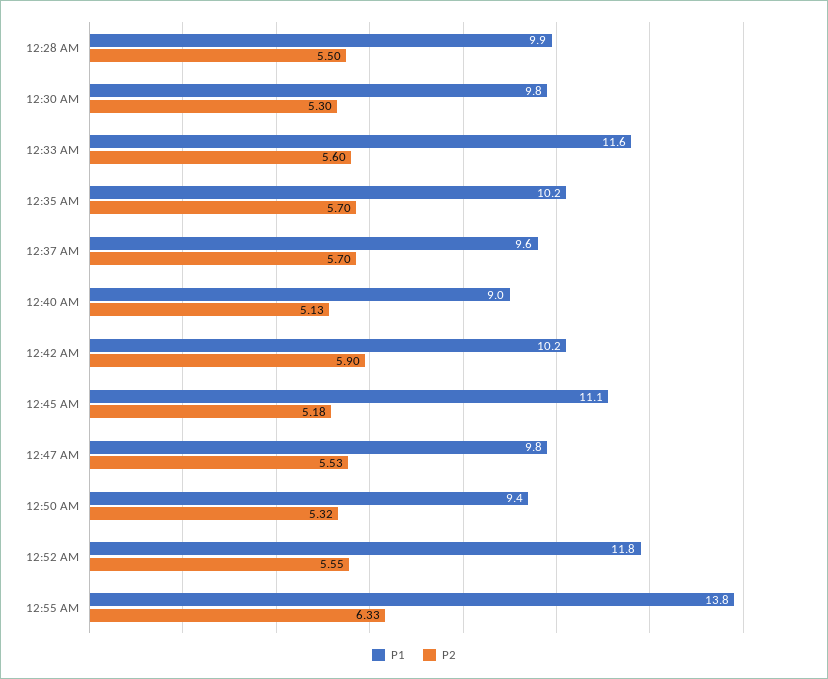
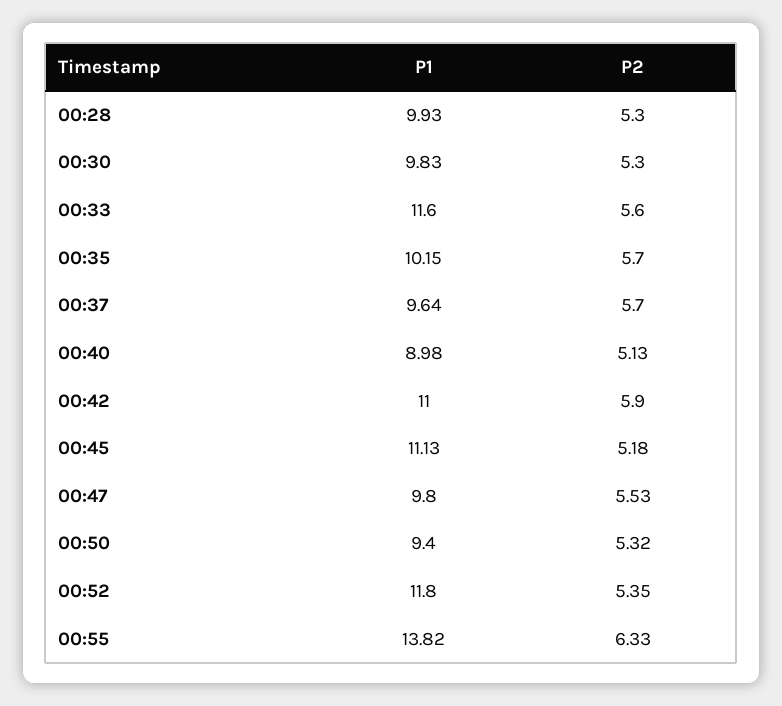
  {
    "P1": {
      "12:28 AM": 9.93,
      "12:30 AM": 9.83,
      "12:33 AM": 11.6,
      "12:35 AM": 10.15,
      "12:37 AM": 9.64,
      "12:40 AM": 8.98,
-     "12:42 AM": 10.2,
+     "12:42 AM": 11,
      "12:45 AM": 11.13,
      "12:47 AM": 9.8,
      "12:50 AM": 9.4,
      "12:52 AM": 11.8,
      "12:55 AM": 13.82
    },
    "P2": {
-     "12:28 AM": 5.5,
+     "12:28 AM": 5.3,
      "12:30 AM": 5.3,
      "12:33 AM": 5.6,
      "12:35 AM": 5.7,
      "12:37 AM": 5.7,
      "12:40 AM": 5.13,
      "12:42 AM": 5.9,
      "12:45 AM": 5.18,
      "12:47 AM": 5.53,
      "12:50 AM": 5.32,
-     "12:52 AM": 5.55,
+     "12:52 AM": 5.35,
      "12:55 AM": 6.33
    }
  }

